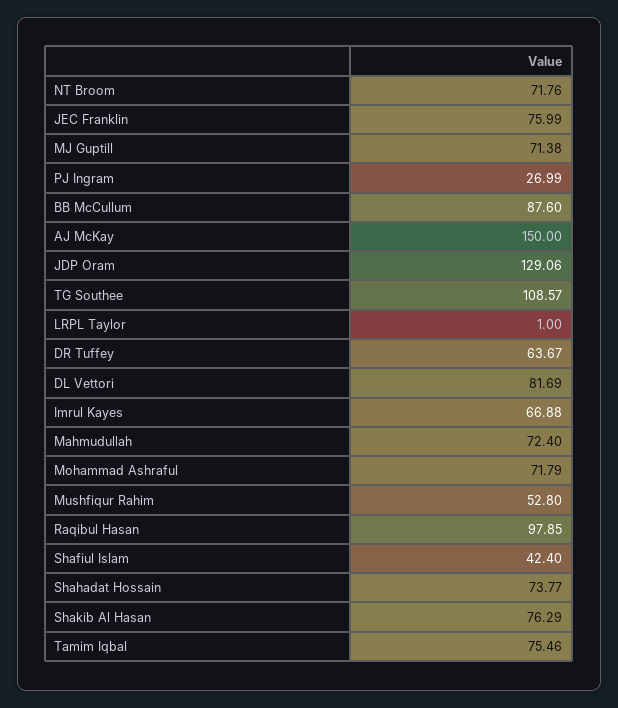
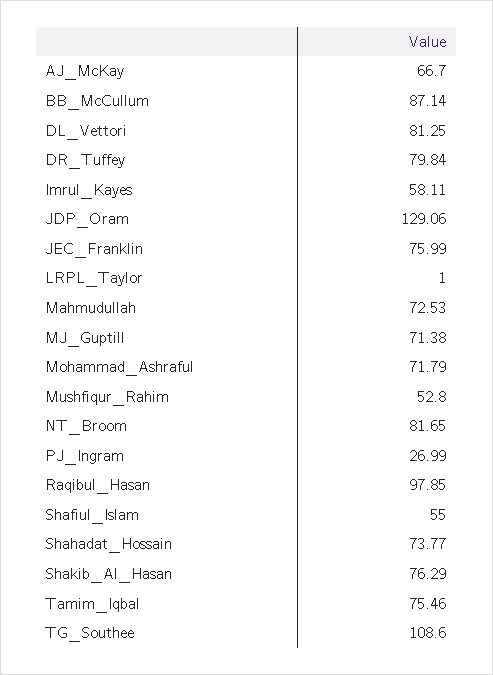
  {
-   "NT Broom": 71.76,
+   "NT Broom": 81.65,
    "JEC Franklin": 75.99,
    "MJ Guptill": 71.38,
    "PJ Ingram": 26.99,
-   "BB McCullum": 87.6,
+   "BB McCullum": 87.14,
-   "AJ McKay": 150,
+   "AJ McKay": 66.7,
    "JDP Oram": 129.06,
-   "TG Southee": 108.57,
+   "TG Southee": 108.6,
    "LRPL Taylor": 1,
-   "DR Tuffey": 63.67,
+   "DR Tuffey": 79.84,
-   "DL Vettori": 81.69,
+   "DL Vettori": 81.25,
-   "Imrul Kayes": 66.88,
+   "Imrul Kayes": 58.11,
-   "Mahmudullah": 72.4,
+   "Mahmudullah": 72.53,
    "Mohammad Ashraful": 71.79,
    "Mushfiqur Rahim": 52.8,
    "Raqibul Hasan": 97.85,
-   "Shafiul Islam": 42.4,
+   "Shafiul Islam": 55,
    "Shahadat Hossain": 73.77,
    "Shakib Al Hasan": 76.29,
    "Tamim Iqbal": 75.46
  }

